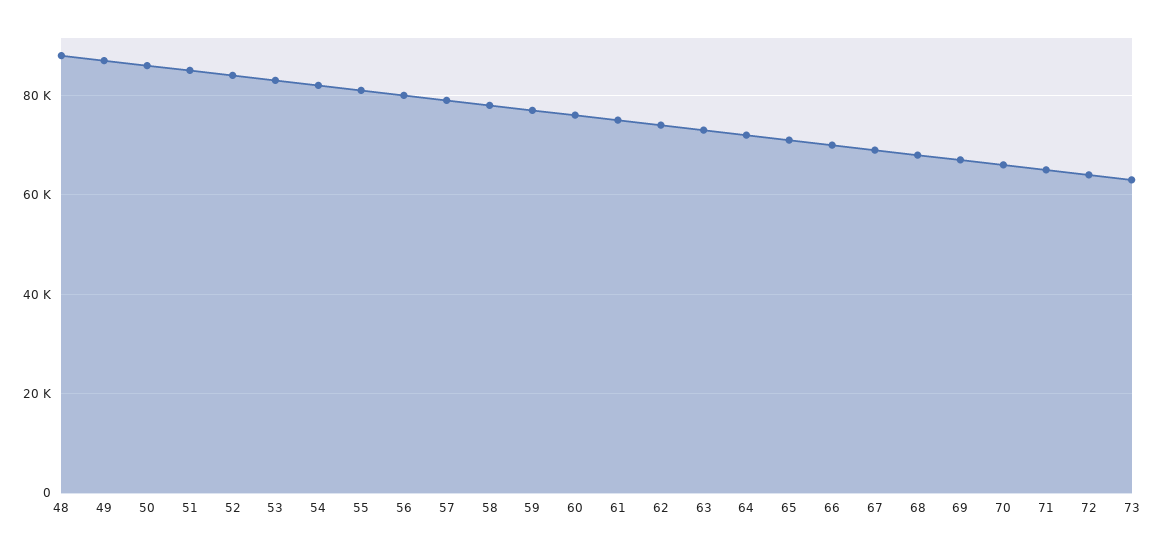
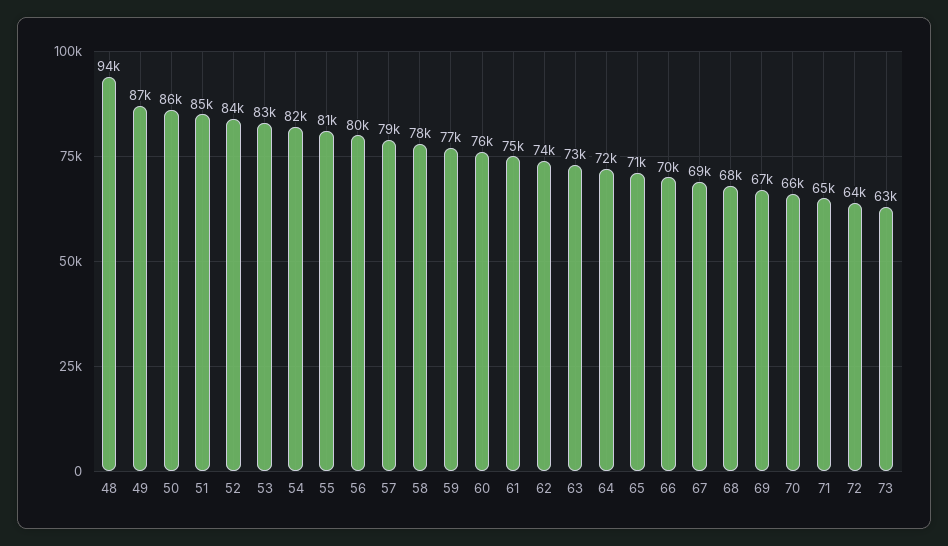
  {
-   "48": 88000,
+   "48": 94000,
    "49": 87000,
    "50": 86000,
    "51": 85000,
    "52": 84000,
    "53": 83000,
    "54": 82000,
    "55": 81000,
    "56": 80000,
    "57": 79000,
    "58": 78000,
    "59": 77000,
    "60": 76000,
    "61": 75000,
    "62": 74000,
    "63": 73000,
    "64": 72000,
    "65": 71000,
    "66": 70000,
    "67": 69000,
    "68": 68000,
    "69": 67000,
    "70": 66000,
    "71": 65000,
    "72": 64000,
    "73": 63000
  }

